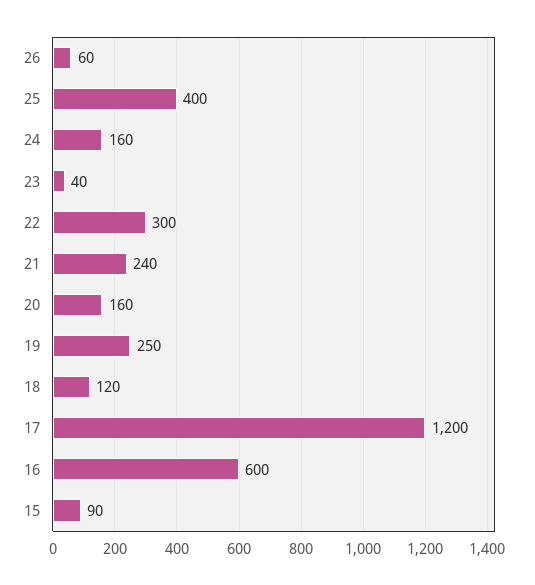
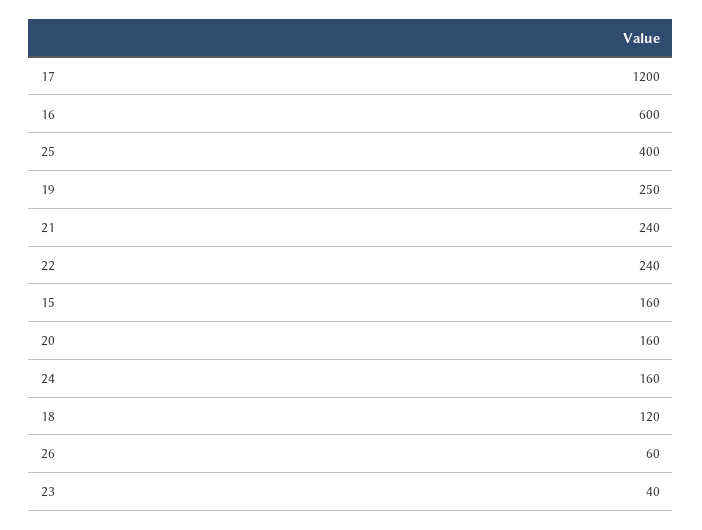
  {
    "26": 60,
    "25": 400,
    "24": 160,
    "23": 40,
-   "22": 300,
+   "22": 240,
    "21": 240,
    "20": 160,
    "19": 250,
    "18": 120,
    "17": 1200,
    "16": 600,
-   "15": 90
+   "15": 160
  }

